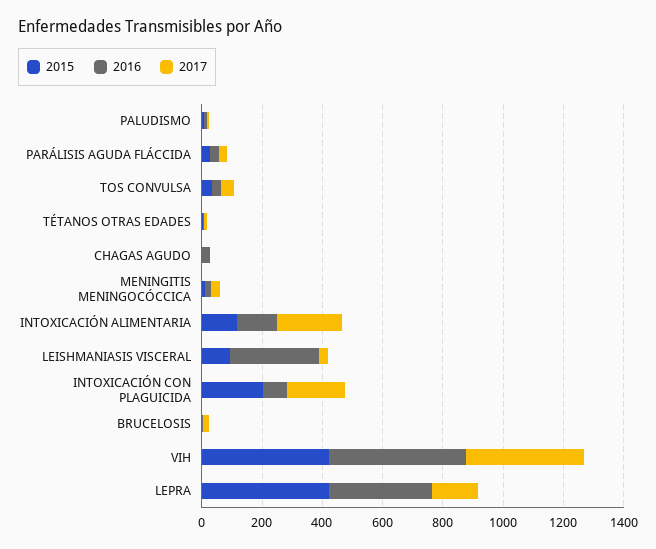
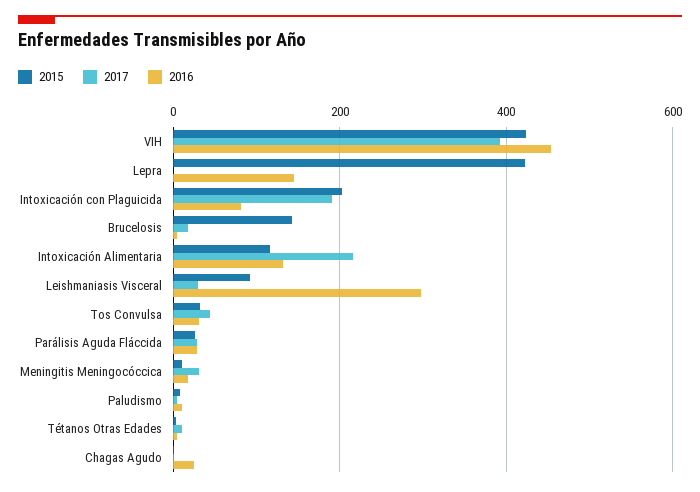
  {
    "2015": {
      "PALUDISMO": 0,
      "PARÁLISIS AGUDA FLÁCCIDA": 20,
      "TOS CONVULSA": 40,
      "TÉTANOS OTRAS EDADES": 0,
      "CHAGAS AGUDO": 0,
      "MENINGITIS MENINGOCÓCCICA": 20,
      "INTOXICACIÓN ALIMENTARIA": 120,
      "LEISHMANIASIS VISCERAL": 100,
      "INTOXICACIÓN CON PLAGUICIDA": 200,
-     "BRUCELOSIS": 0,
+     "BRUCELOSIS": 140,
      "VIH": 420,
      "LEPRA": 420
    },
    "2016": {
      "PALUDISMO": 20,
      "PARÁLISIS AGUDA FLÁCCIDA": 20,
      "TOS CONVULSA": 40,
      "TÉTANOS OTRAS EDADES": 0,
      "CHAGAS AGUDO": 20,
      "MENINGITIS MENINGOCÓCCICA": 20,
      "INTOXICACIÓN ALIMENTARIA": 140,
      "LEISHMANIASIS VISCERAL": 300,
      "INTOXICACIÓN CON PLAGUICIDA": 80,
      "BRUCELOSIS": 0,
      "VIH": 460,
-     "LEPRA": 350
+     "LEPRA": 140
    },
    "2017": {
      "PALUDISMO": 0,
      "PARÁLISIS AGUDA FLÁCCIDA": 20,
      "TOS CONVULSA": 40,
      "TÉTANOS OTRAS EDADES": 20,
      "CHAGAS AGUDO": 0,
      "MENINGITIS MENINGOCÓCCICA": 40,
      "INTOXICACIÓN ALIMENTARIA": 220,
      "LEISHMANIASIS VISCERAL": 40,
      "INTOXICACIÓN CON PLAGUICIDA": 200,
      "BRUCELOSIS": 20,
      "VIH": 400,
-     "LEPRA": 150
+     "LEPRA": 0
    }
  }

